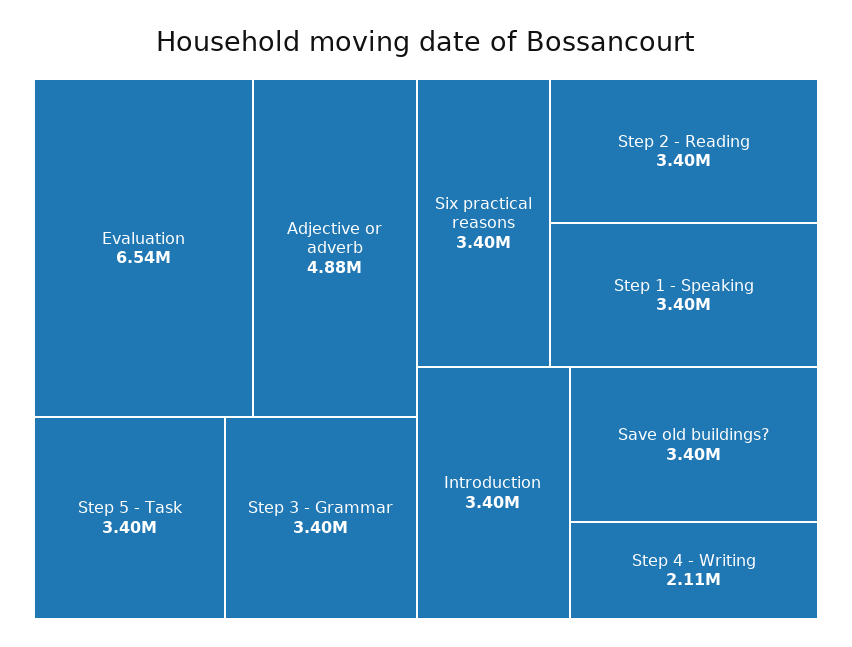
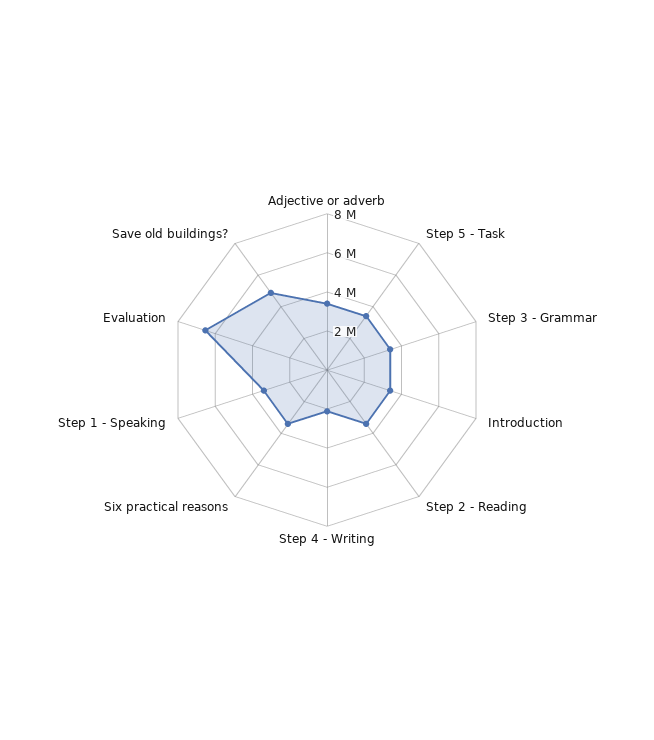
  {
    "Evaluation": 6540000,
-   "Adjective or adverb": 4880000,
+   "Adjective or adverb": 3500000,
    "Step 5 - Task": 3400000,
    "Step 3 - Grammar": 3400000,
    "Six practical reasons": 3400000,
    "Step 2 - Reading": 3400000,
    "Step 1 - Speaking": 3400000,
    "Introduction": 3400000,
-   "Save old buildings?": 3400000,
+   "Save old buildings?": 5000000,
    "Step 4 - Writing": 2110000
  }

